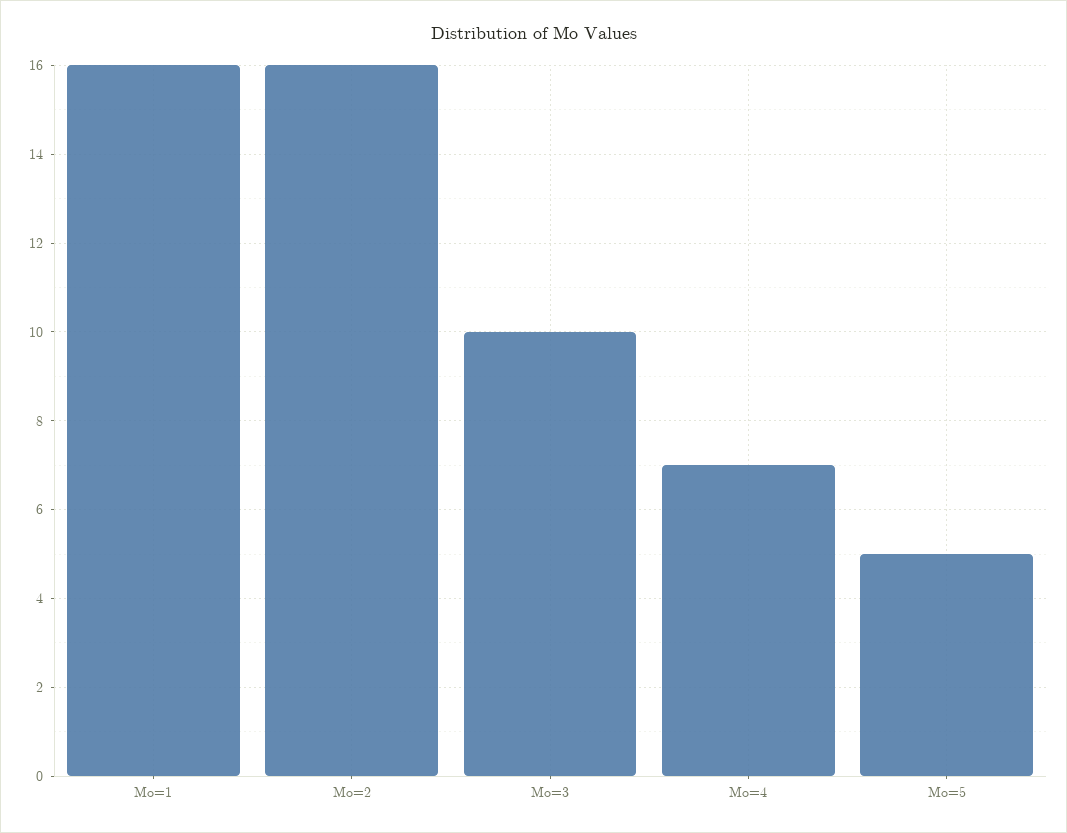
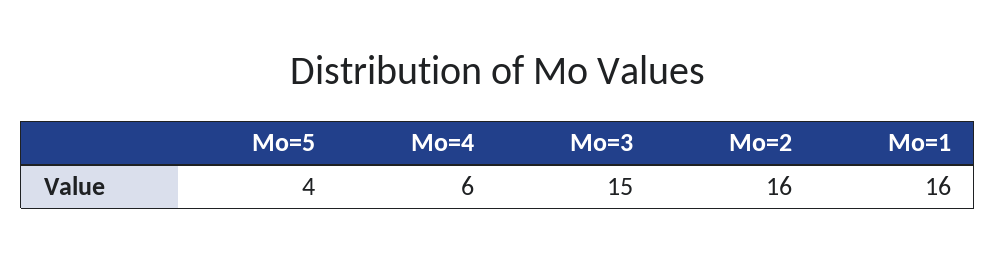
  {
    "Mo=1": 16,
    "Mo=2": 16,
-   "Mo=3": 10,
+   "Mo=3": 15,
-   "Mo=4": 7,
+   "Mo=4": 6,
-   "Mo=5": 5
+   "Mo=5": 4
  }

